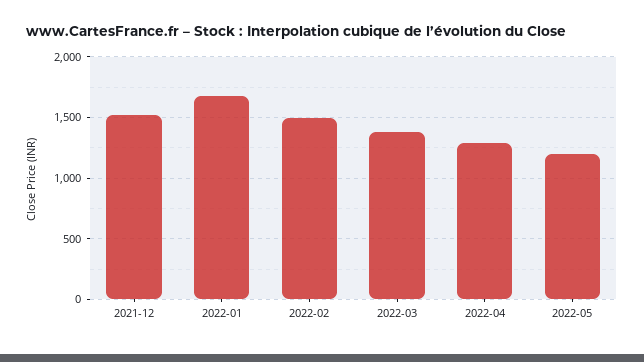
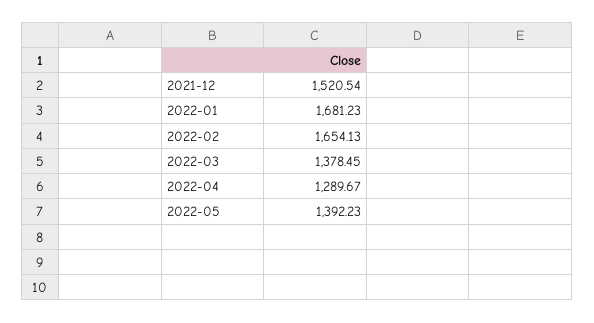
  {
    "2021-12": 1520.54,
    "2022-01": 1681.23,
-   "2022-02": 1500,
+   "2022-02": 1654.13,
    "2022-03": 1378.45,
    "2022-04": 1289.67,
-   "2022-05": 1200
+   "2022-05": 1392.23
  }

